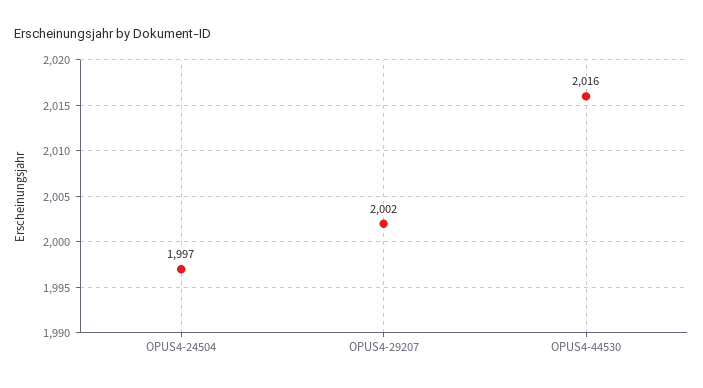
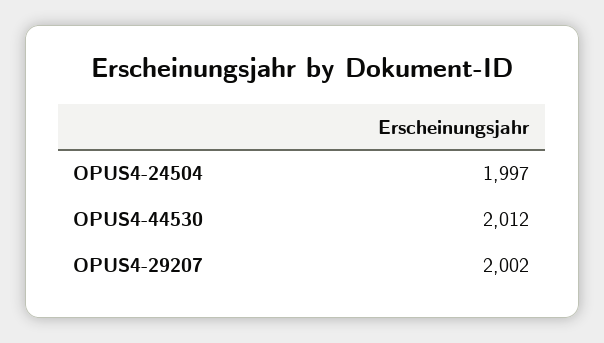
  {
    "OPUS4-24504": 1997,
    "OPUS4-29207": 2002,
-   "OPUS4-44530": 2016
+   "OPUS4-44530": 2012
  }

